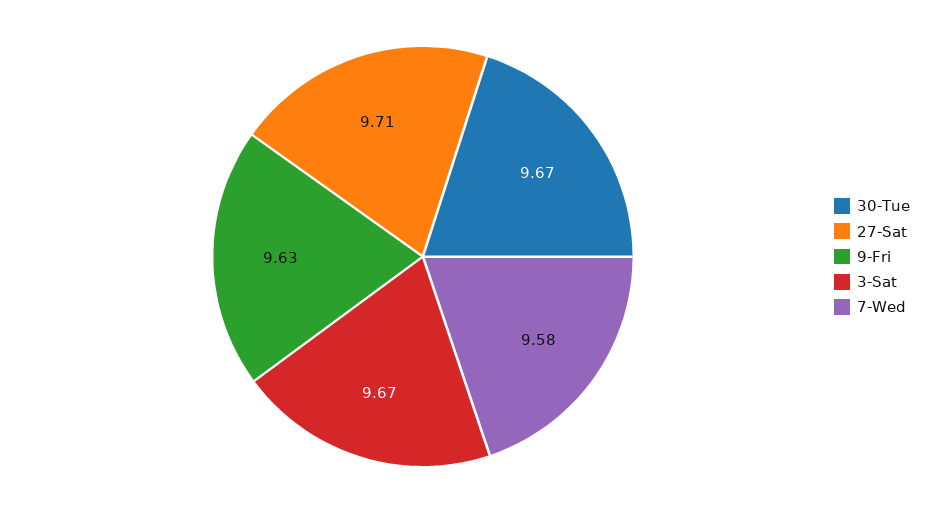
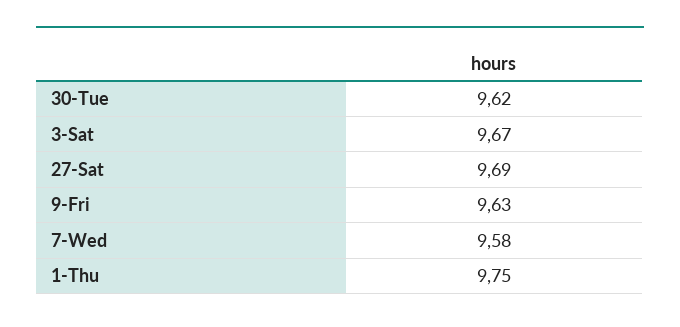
  {
-   "30-Tue": 9.67,
+   "30-Tue": 9.62,
-   "27-Sat": 9.71,
+   "27-Sat": 9.69,
    "9-Fri": 9.63,
    "3-Sat": 9.67,
-   "7-Wed": 9.58
+   "7-Wed": 9.58,
+   "1-Thu": 9.75
  }

